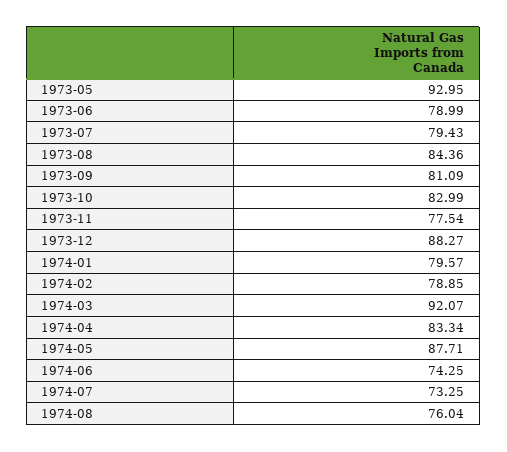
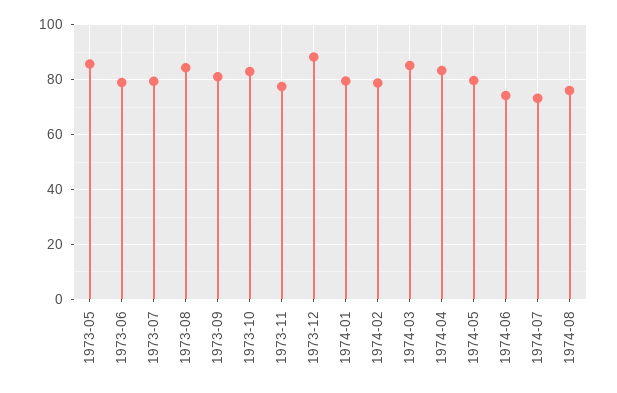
  {
-   "1973-05": 92.95,
+   "1973-05": 85,
    "1973-06": 78.99,
    "1973-07": 79.43,
    "1973-08": 84.36,
    "1973-09": 81.09,
    "1973-10": 82.99,
    "1973-11": 77.54,
    "1973-12": 88.27,
    "1974-01": 79.57,
    "1974-02": 78.85,
-   "1974-03": 92.07,
+   "1974-03": 85,
    "1974-04": 83.34,
-   "1974-05": 87.71,
+   "1974-05": 80,
    "1974-06": 74.25,
    "1974-07": 73.25,
    "1974-08": 76.04
  }

